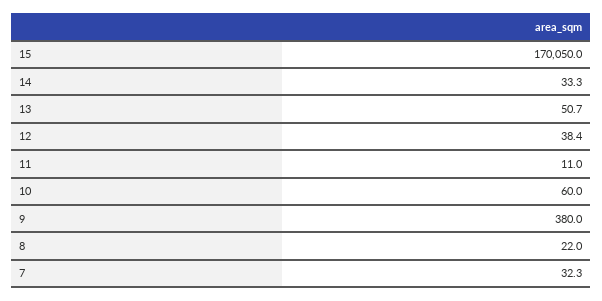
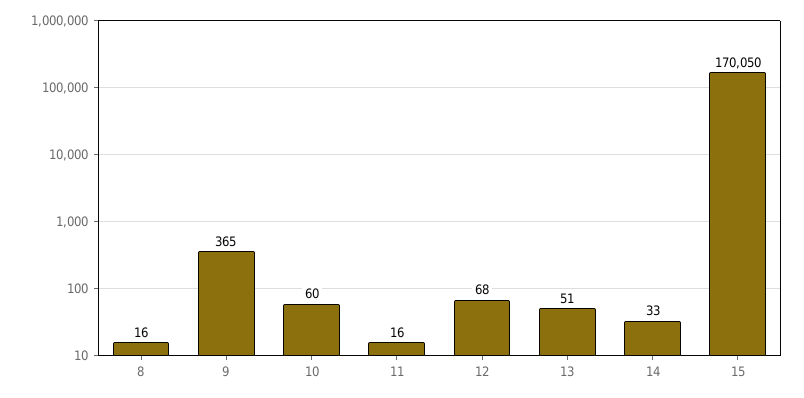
  {
    "15": 170050,
    "14": 33.3,
    "13": 50.7,
-   "12": 38.4,
+   "12": 68,
-   "11": 11,
+   "11": 16,
    "10": 60,
-   "9": 380,
+   "9": 365,
-   "8": 22,
+   "8": 16
-   "7": 32.3
  }

